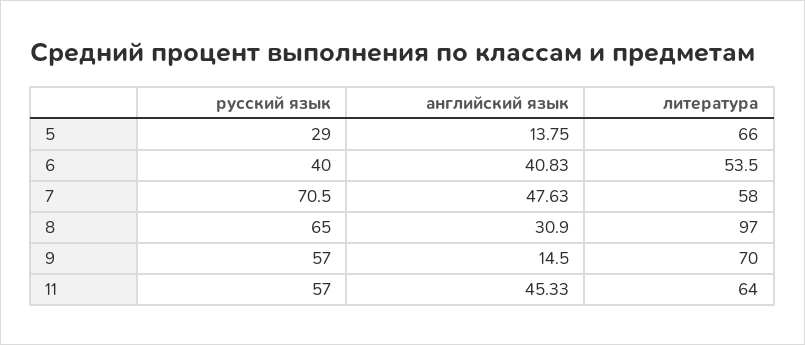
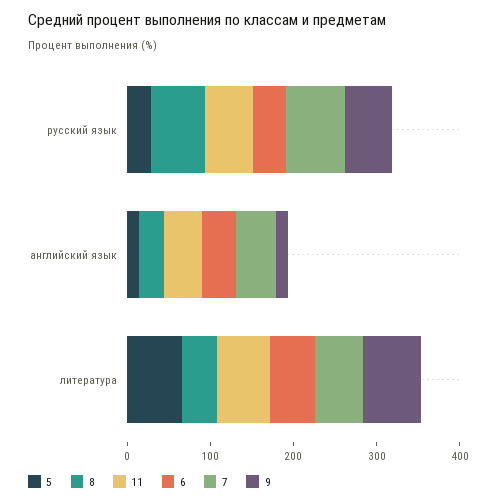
  {
    "5": {
      "русский язык": 29,
      "английский язык": 13.75,
      "литература": 66
    },
    "6": {
      "русский язык": 40,
      "английский язык": 40.83,
      "литература": 53.5
    },
    "7": {
      "русский язык": 70.5,
      "английский язык": 47.63,
      "литература": 58
    },
    "8": {
      "русский язык": 65,
      "английский язык": 30.9,
-     "литература": 97
+     "литература": 40
    },
    "9": {
      "русский язык": 57,
      "английский язык": 14.5,
      "литература": 70
    },
    "11": {
      "русский язык": 57,
      "английский язык": 45.33,
      "литература": 64
    }
  }

